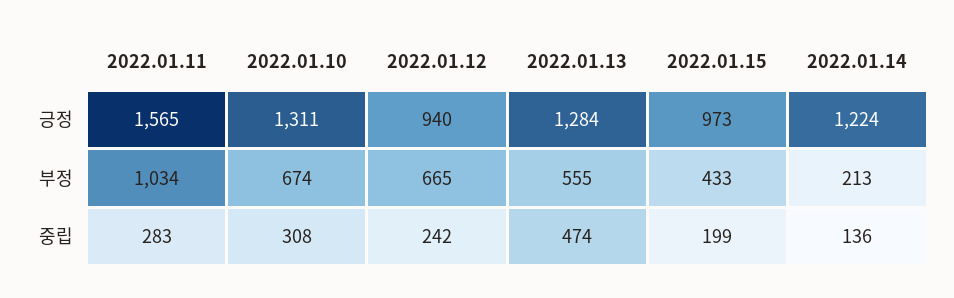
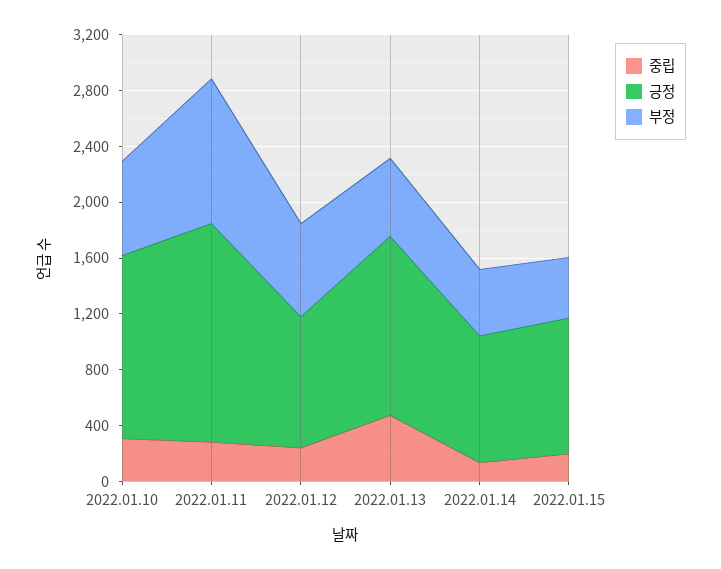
  {
    "긍정": {
      "2022.01.11": 1565,
      "2022.01.10": 1311,
      "2022.01.12": 940,
      "2022.01.13": 1284,
      "2022.01.15": 973,
-     "2022.01.14": 1224
+     "2022.01.14": 900
    },
    "부정": {
      "2022.01.11": 1034,
      "2022.01.10": 674,
      "2022.01.12": 665,
      "2022.01.13": 555,
      "2022.01.15": 433,
-     "2022.01.14": 213
+     "2022.01.14": 500
    },
    "중립": {
      "2022.01.11": 283,
      "2022.01.10": 308,
      "2022.01.12": 242,
      "2022.01.13": 474,
      "2022.01.15": 199,
      "2022.01.14": 136
    }
  }

